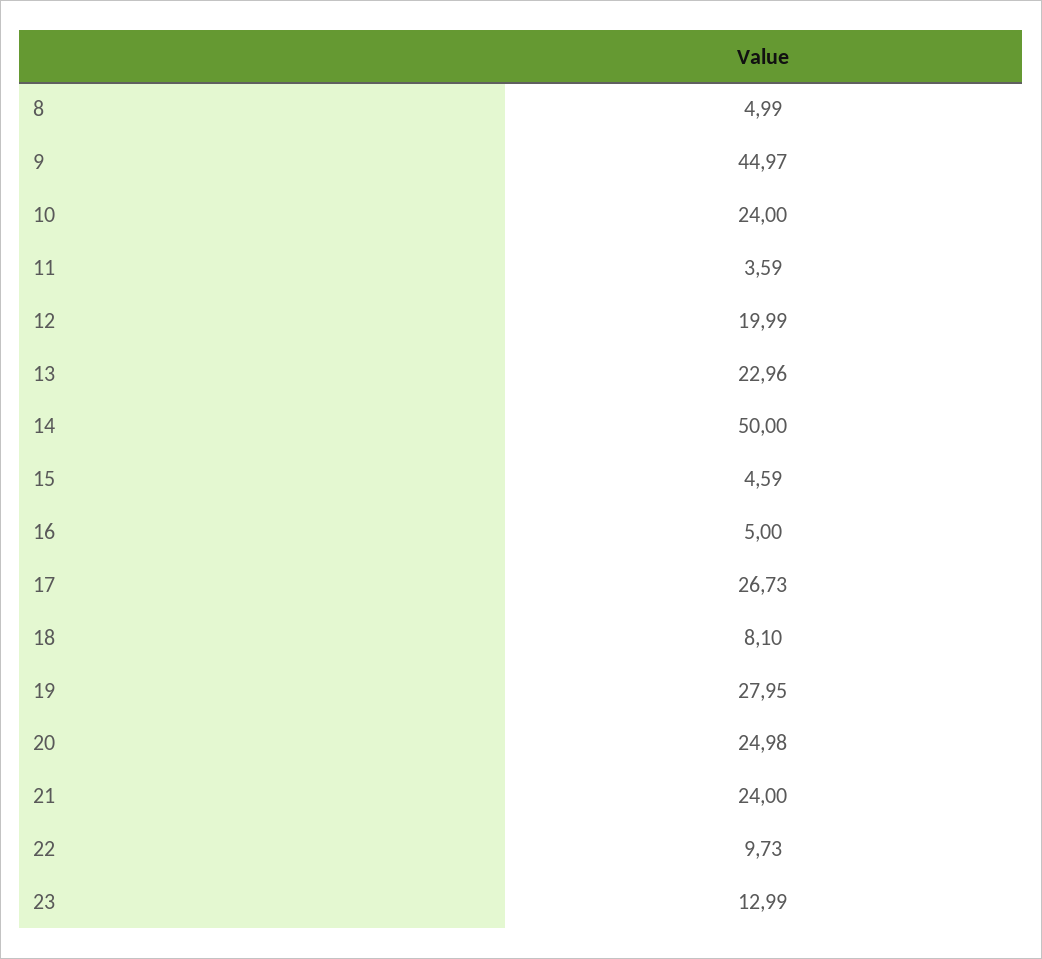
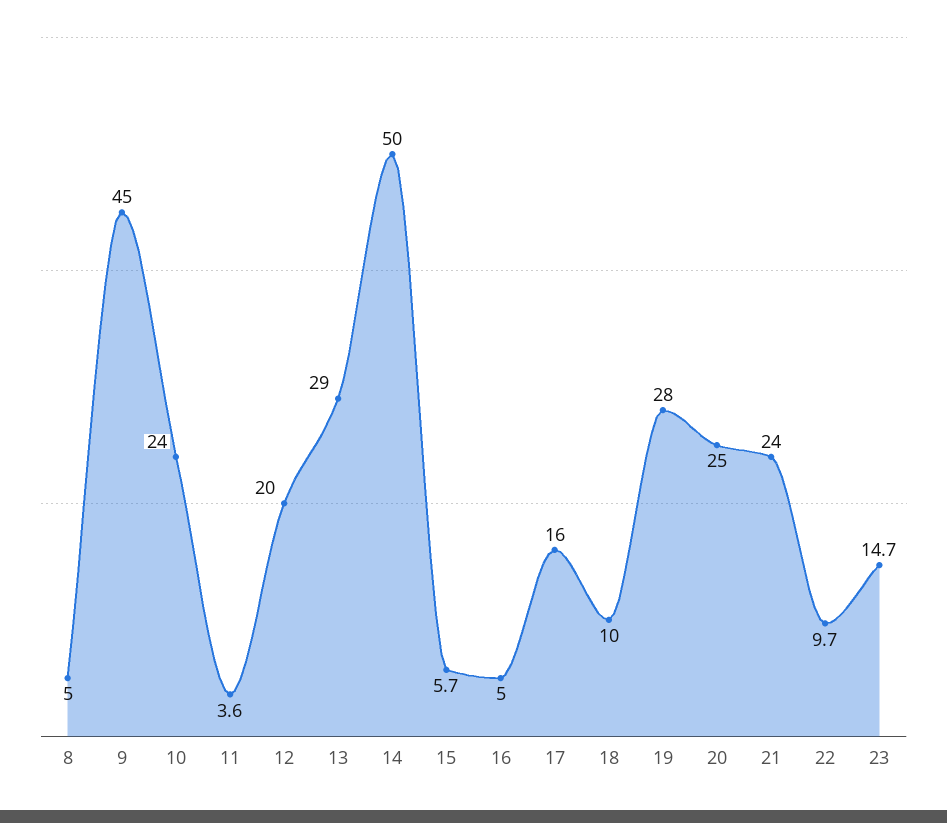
  {
    "8": 4.99,
    "9": 44.97,
    "10": 24,
    "11": 3.59,
    "12": 19.99,
-   "13": 22.96,
+   "13": 29,
    "14": 50,
-   "15": 4.59,
+   "15": 5.7,
    "16": 5,
-   "17": 26.73,
+   "17": 16,
-   "18": 8.1,
+   "18": 10,
    "19": 27.95,
    "20": 24.98,
    "21": 24,
    "22": 9.73,
-   "23": 12.99
+   "23": 14.7
  }

